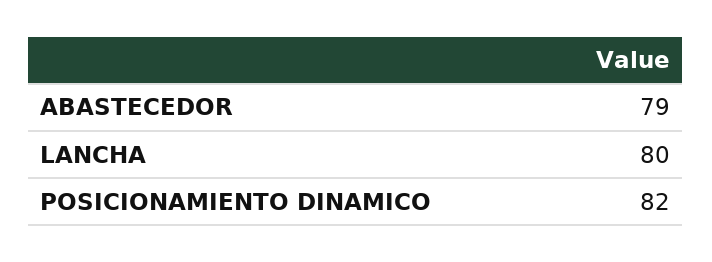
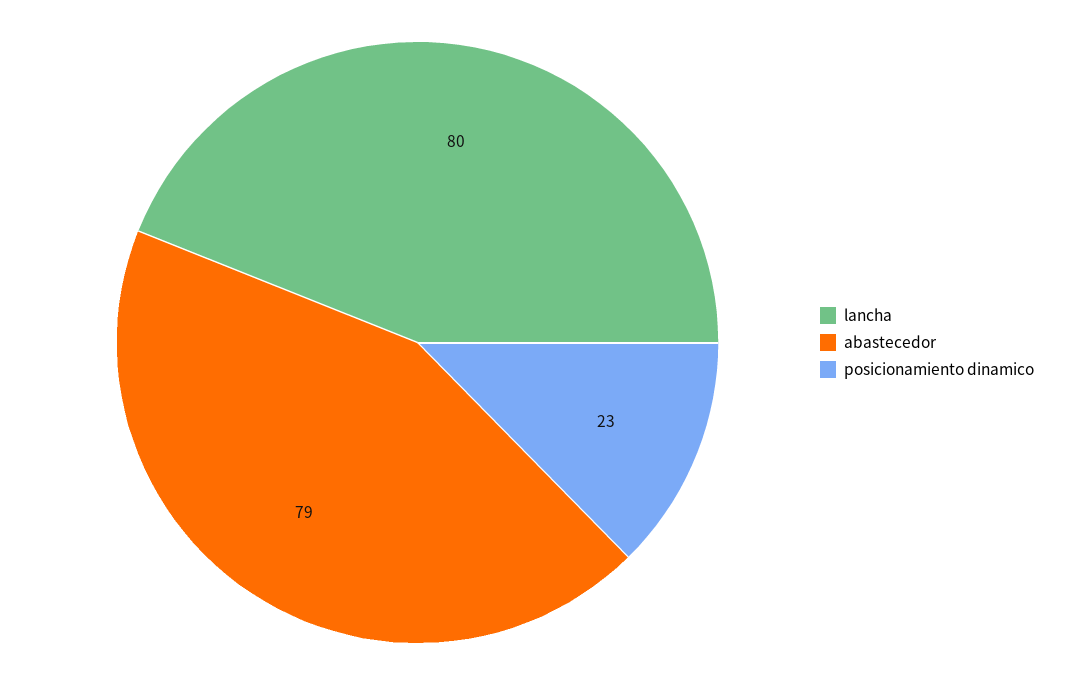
  {
    "ABASTECEDOR": 79,
    "LANCHA": 80,
-   "POSICIONAMIENTO DINAMICO": 82
+   "POSICIONAMIENTO DINAMICO": 23
  }

